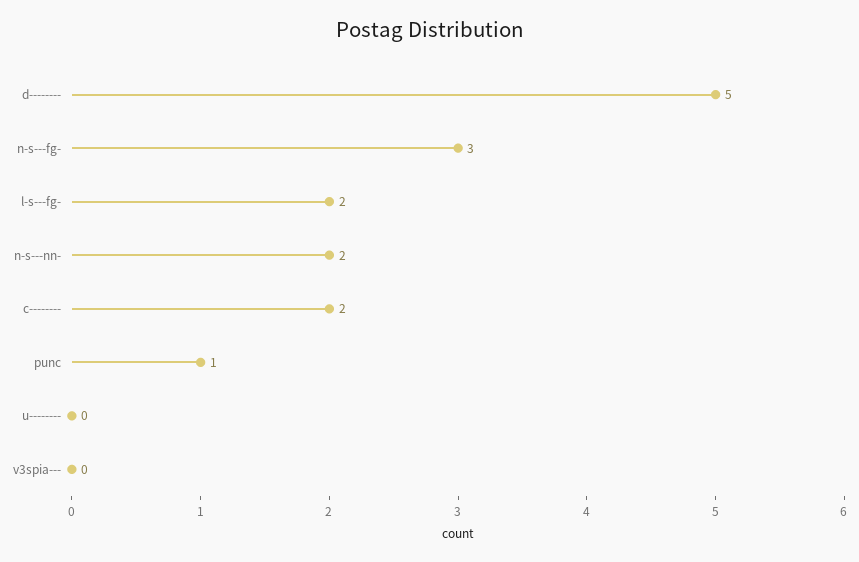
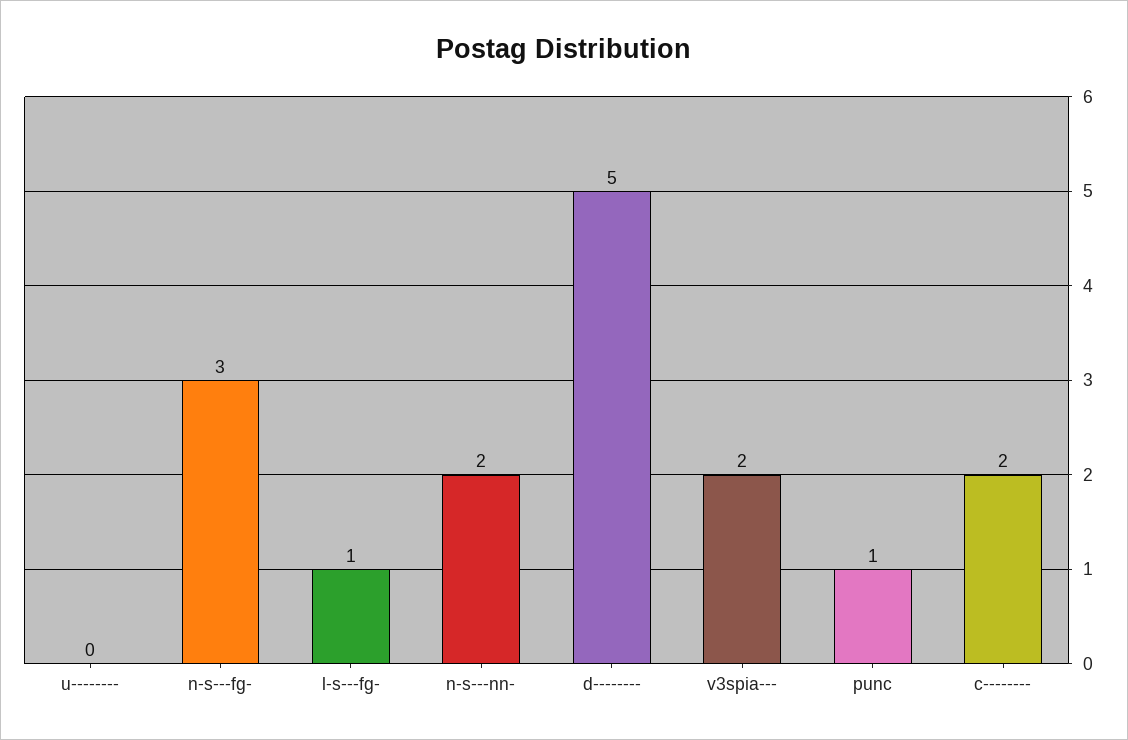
  {
    "d--------": 5,
    "n-s---fg-": 3,
-   "l-s---fg-": 2,
+   "l-s---fg-": 1,
    "n-s---nn-": 2,
    "c--------": 2,
    "punc": 1,
    "u--------": 0,
-   "v3spia---": 0
+   "v3spia---": 2
  }

